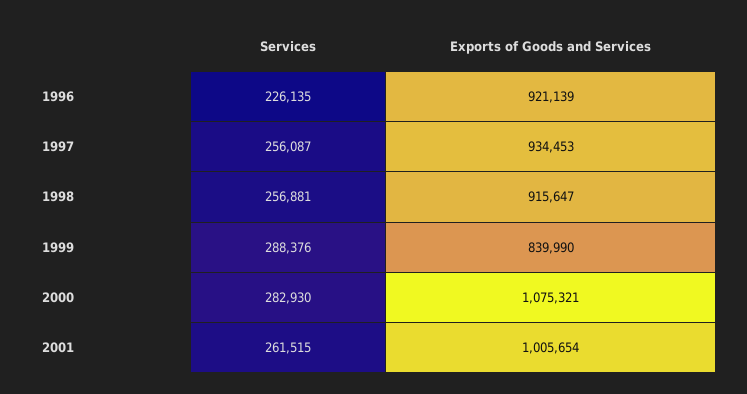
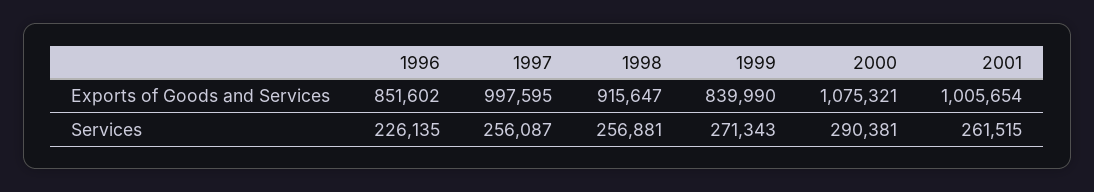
  {
    "Services": {
      "1996": 226135,
      "1997": 256087,
      "1998": 256881,
-     "1999": 288376,
+     "1999": 271343,
-     "2000": 282930,
+     "2000": 290381,
      "2001": 261515
    },
    "Exports of Goods and Services": {
-     "1996": 921139,
+     "1996": 851602,
-     "1997": 934453,
+     "1997": 997595,
      "1998": 915647,
      "1999": 839990,
      "2000": 1075321,
      "2001": 1005654
    }
  }

